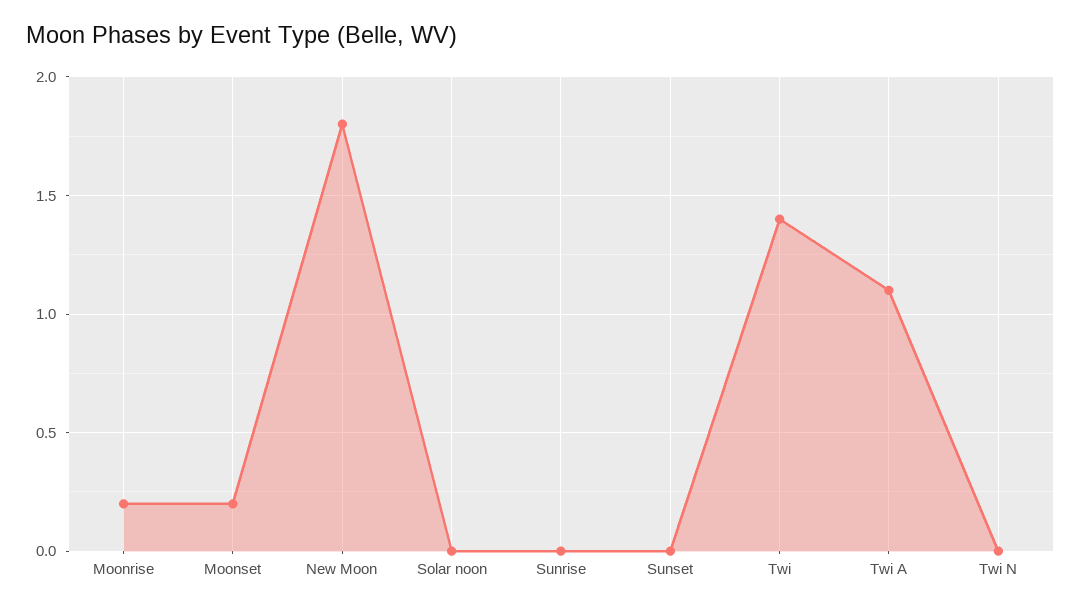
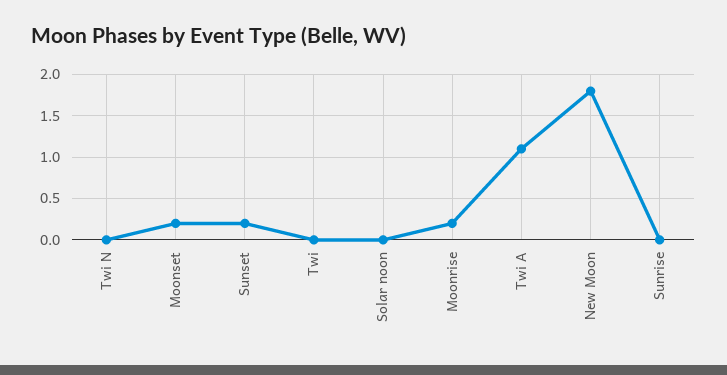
  {
    "Moonrise": 0.2,
    "Moonset": 0.2,
    "New Moon": 1.8,
    "Solar noon": 0,
    "Sunrise": 0,
-   "Sunset": 0,
+   "Sunset": 0.2,
-   "Twi": 1.4,
+   "Twi": 0,
    "Twi A": 1.1,
    "Twi N": 0
  }

